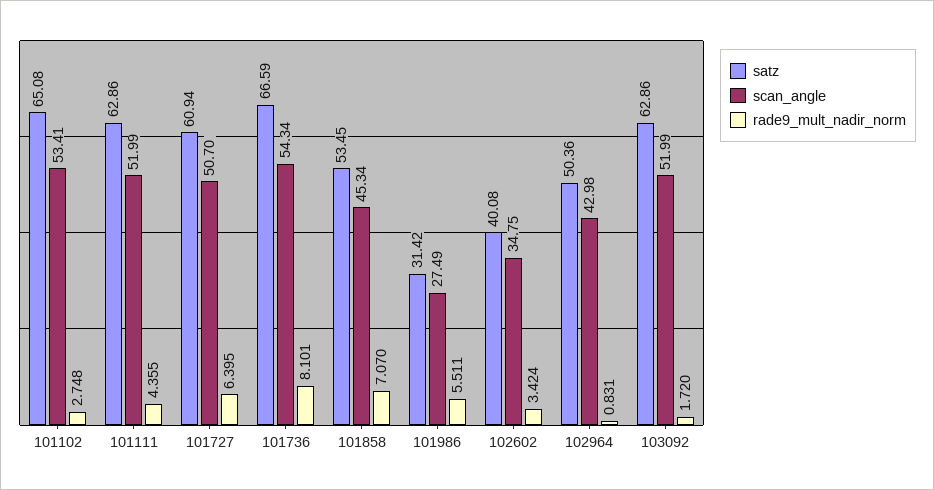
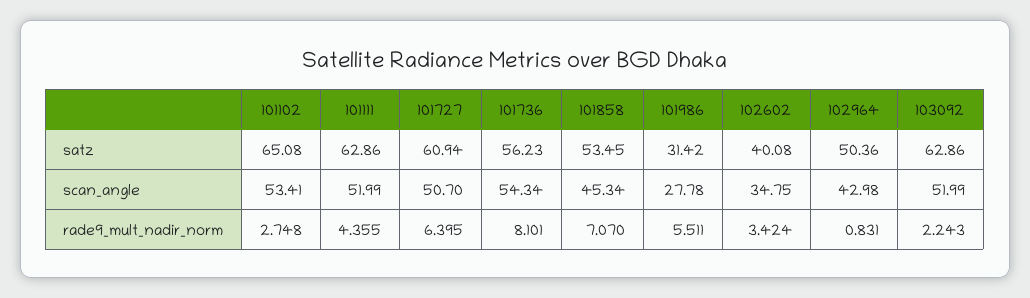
  {
    "satz": {
      "101102": 65.08,
      "101111": 62.86,
      "101727": 60.94,
-     "101736": 66.59,
+     "101736": 56.23,
      "101858": 53.45,
      "101986": 31.42,
      "102602": 40.08,
      "102964": 50.36,
      "103092": 62.86
    },
    "scan_angle": {
      "101102": 53.41,
      "101111": 51.99,
      "101727": 50.7,
      "101736": 54.34,
      "101858": 45.34,
-     "101986": 27.49,
+     "101986": 27.78,
      "102602": 34.75,
      "102964": 42.98,
      "103092": 51.99
    },
    "rade9_mult_nadir_norm": {
      "101102": 2.748,
      "101111": 4.355,
      "101727": 6.395,
      "101736": 8.101,
      "101858": 7.07,
      "101986": 5.511,
      "102602": 3.424,
      "102964": 0.831,
-     "103092": 1.72
+     "103092": 2.243
    }
  }

